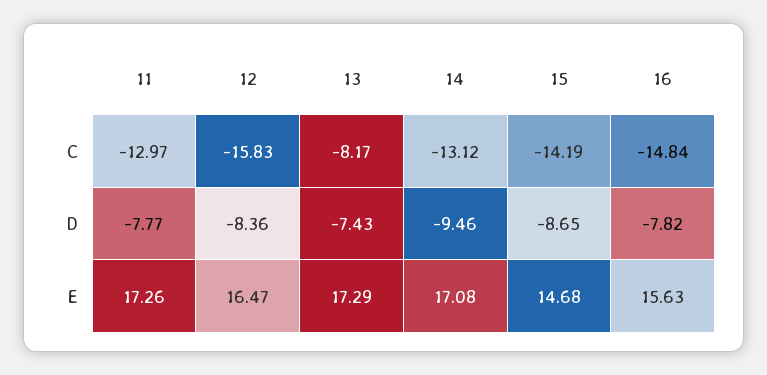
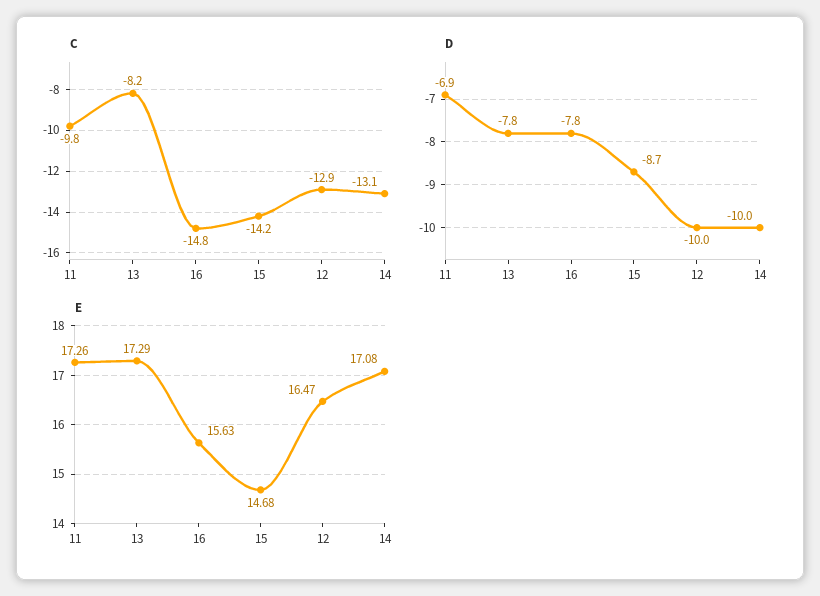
  {
    "C": {
-     "11": -12.97,
+     "11": -9.8,
-     "12": -15.83,
+     "12": -12.9,
      "13": -8.17,
      "14": -13.12,
      "15": -14.19,
      "16": -14.84
    },
    "D": {
-     "11": -7.77,
+     "11": -6.9,
-     "12": -8.36,
+     "12": -10,
-     "13": -7.43,
+     "13": -7.8,
-     "14": -9.46,
+     "14": -10,
      "15": -8.65,
      "16": -7.82
    },
    "E": {
      "11": 17.26,
      "12": 16.47,
      "13": 17.29,
      "14": 17.08,
      "15": 14.68,
      "16": 15.63
    }
  }

